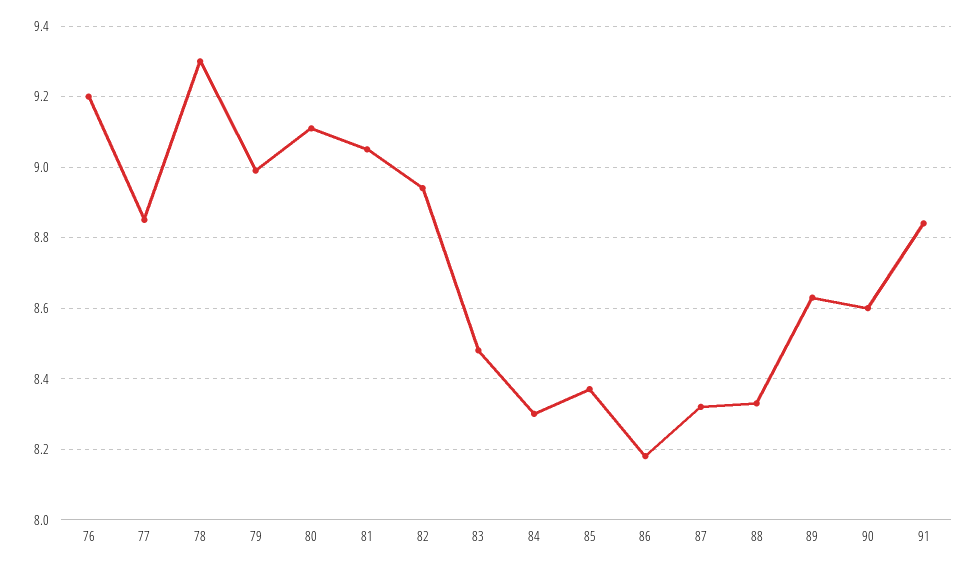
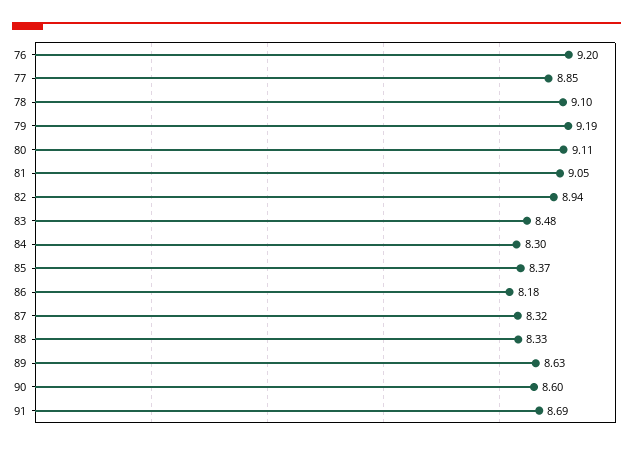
  {
    "76": 9.2,
    "77": 8.85,
-   "78": 9.3,
+   "78": 9.1,
-   "79": 9,
+   "79": 9.19,
    "80": 9.11,
    "81": 9.05,
    "82": 8.94,
    "83": 8.48,
    "84": 8.3,
    "85": 8.37,
    "86": 8.18,
    "87": 8.32,
    "88": 8.33,
    "89": 8.63,
    "90": 8.6,
-   "91": 8.85
+   "91": 8.69
  }

